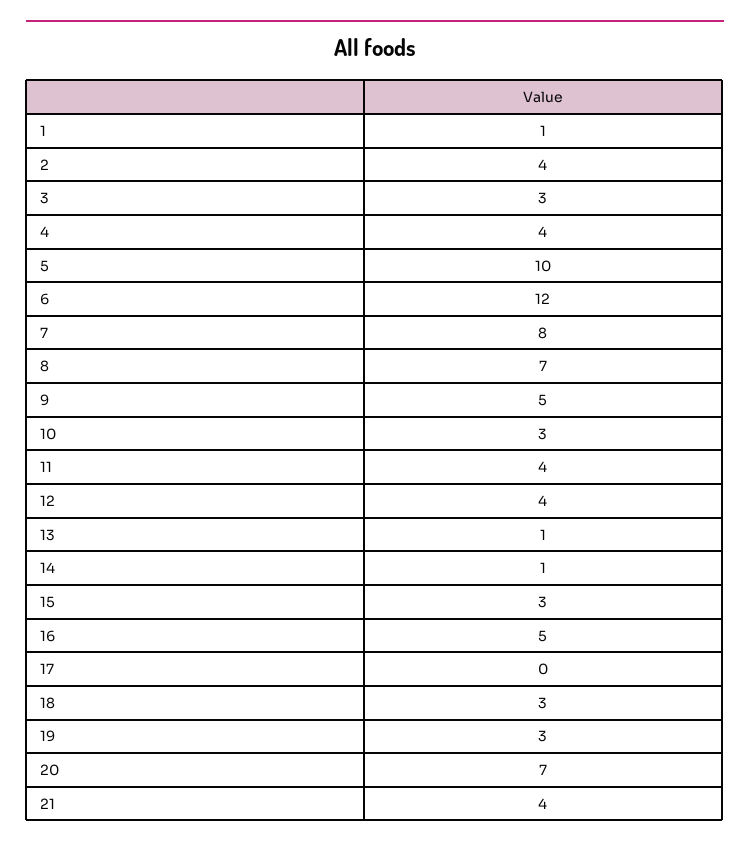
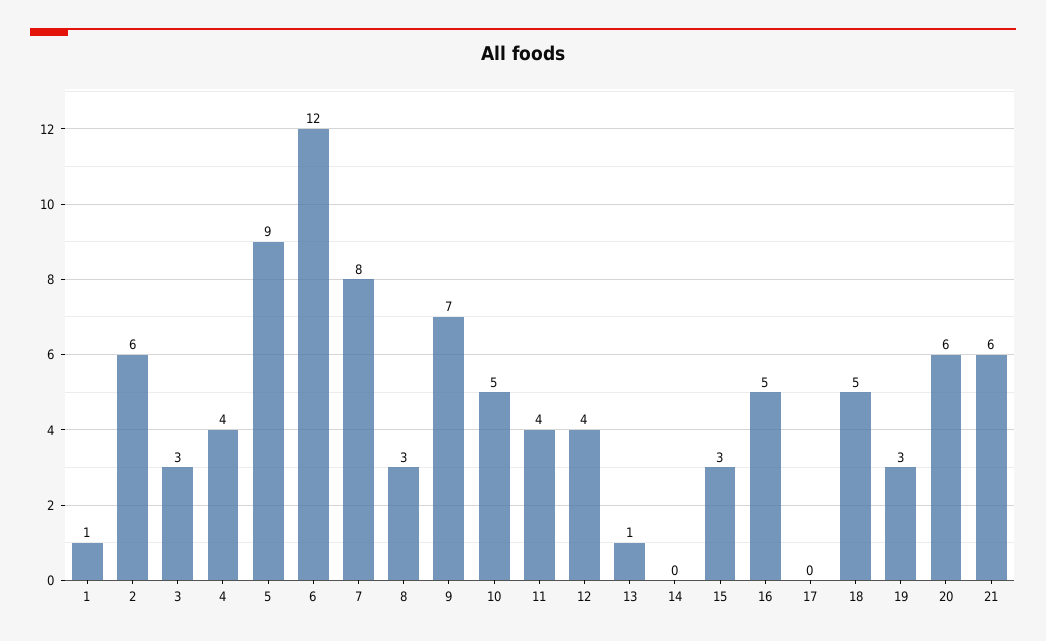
  {
    "1": 1,
-   "2": 4,
+   "2": 6,
    "3": 3,
    "4": 4,
-   "5": 10,
+   "5": 9,
    "6": 12,
    "7": 8,
-   "8": 7,
+   "8": 3,
-   "9": 5,
+   "9": 7,
-   "10": 3,
+   "10": 5,
    "11": 4,
    "12": 4,
    "13": 1,
-   "14": 1,
+   "14": 0,
    "15": 3,
    "16": 5,
    "17": 0,
-   "18": 3,
+   "18": 5,
    "19": 3,
-   "20": 7,
+   "20": 6,
-   "21": 4
+   "21": 6
  }

